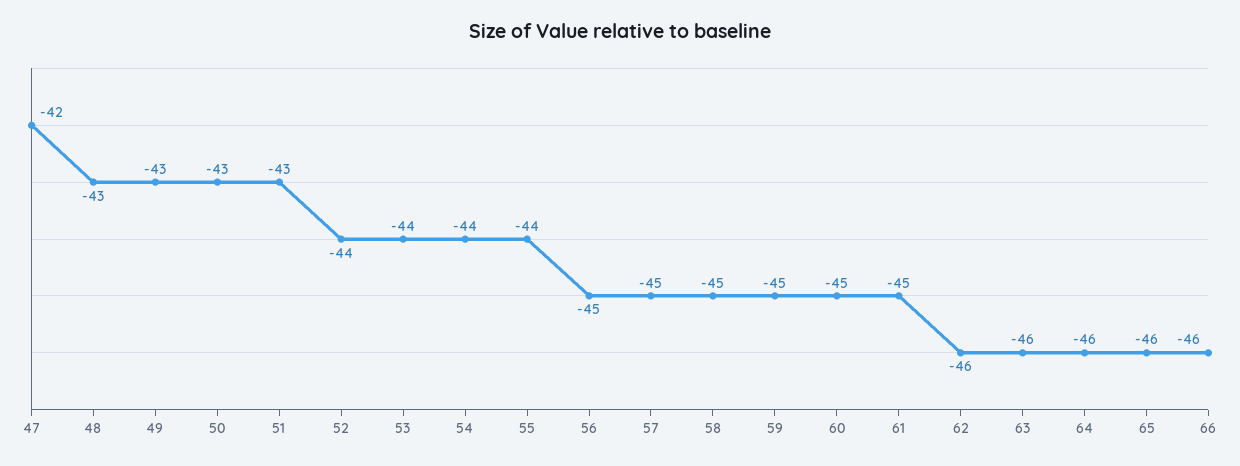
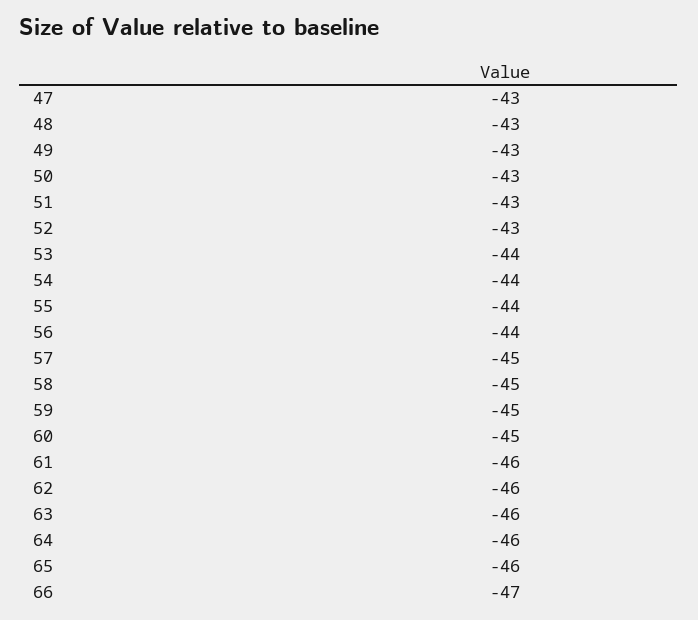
  {
-   "47": -42,
+   "47": -43,
    "48": -43,
    "49": -43,
    "50": -43,
    "51": -43,
-   "52": -44,
+   "52": -43,
    "53": -44,
    "54": -44,
    "55": -44,
-   "56": -45,
+   "56": -44,
    "57": -45,
    "58": -45,
    "59": -45,
    "60": -45,
-   "61": -45,
+   "61": -46,
    "62": -46,
    "63": -46,
    "64": -46,
    "65": -46,
-   "66": -46
+   "66": -47
  }

